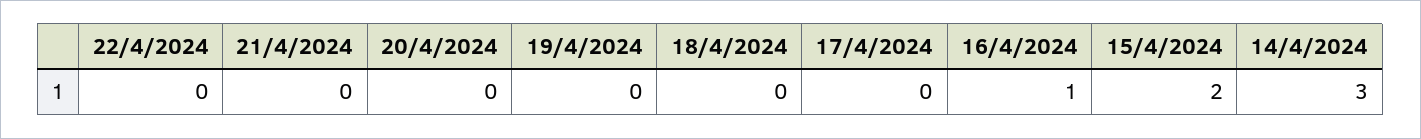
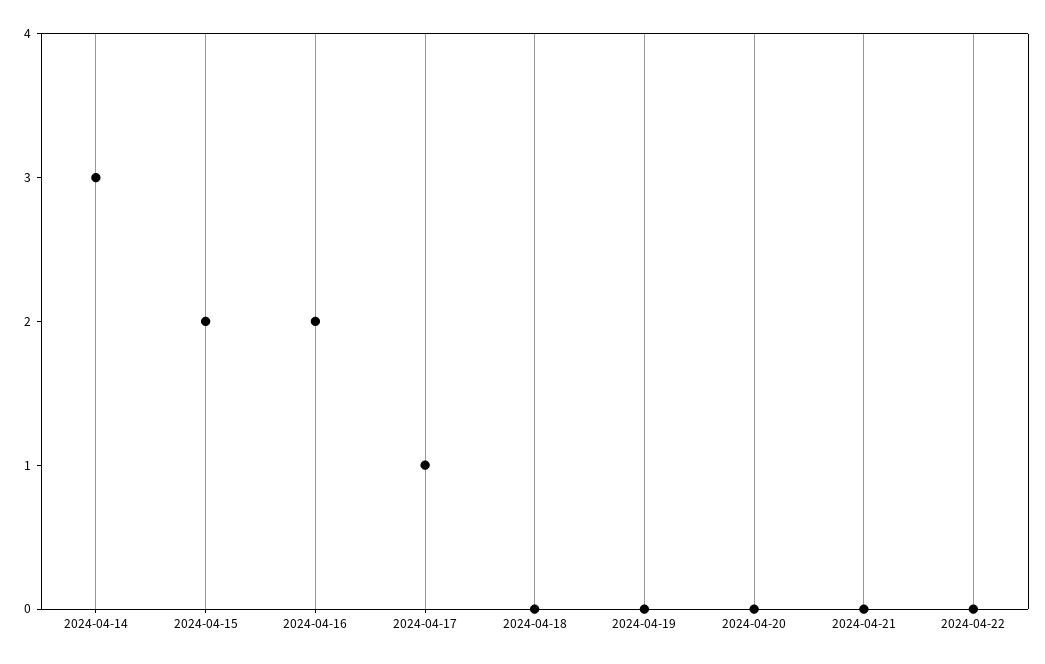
  {
    "22/4/2024": 0,
    "21/4/2024": 0,
    "20/4/2024": 0,
    "19/4/2024": 0,
    "18/4/2024": 0,
-   "17/4/2024": 0,
+   "17/4/2024": 1,
-   "16/4/2024": 1,
+   "16/4/2024": 2,
    "15/4/2024": 2,
    "14/4/2024": 3
  }

